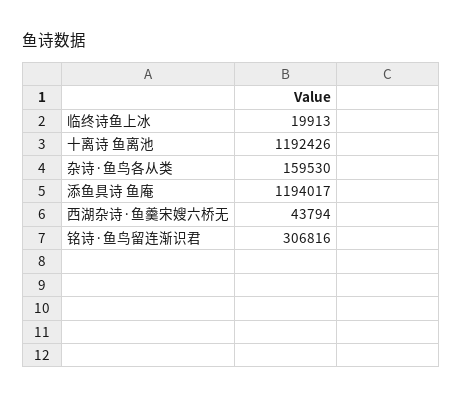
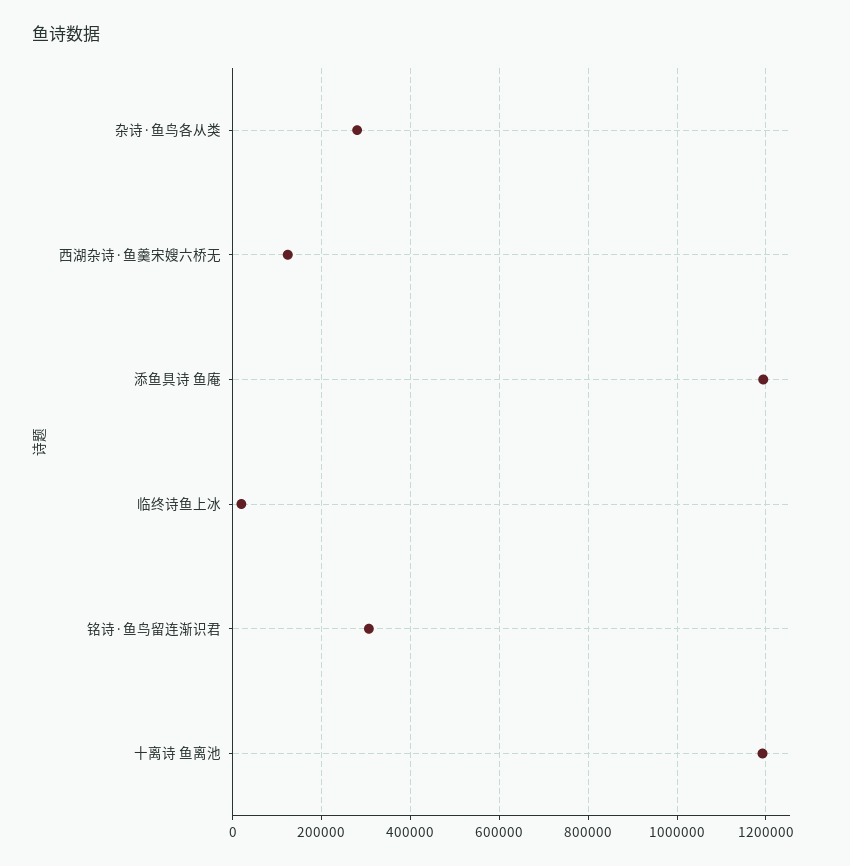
  {
    "临终诗鱼上冰": 19913,
    "十离诗 鱼离池": 1192426,
-   "杂诗·鱼鸟各从类": 159530,
+   "杂诗·鱼鸟各从类": 280000,
    "添鱼具诗 鱼庵": 1194017,
-   "西湖杂诗·鱼羹宋嫂六桥无": 43794,
+   "西湖杂诗·鱼羹宋嫂六桥无": 120000,
    "铭诗·鱼鸟留连渐识君": 306816
  }

